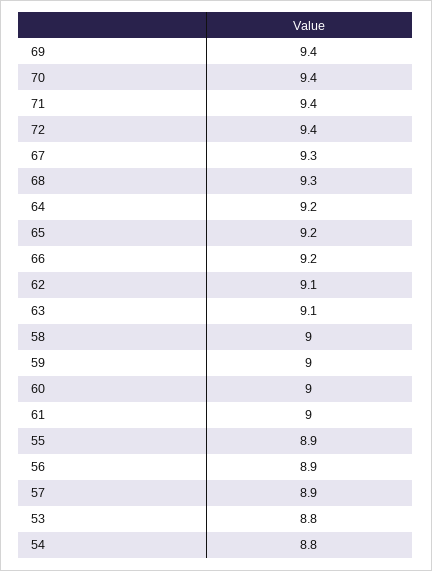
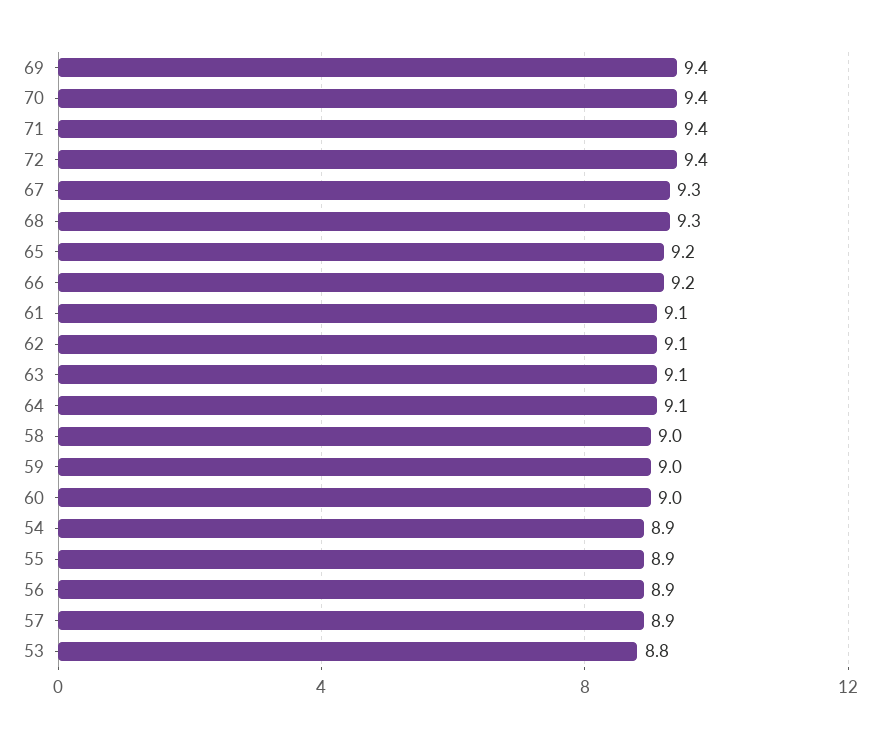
  {
    "69": 9.4,
    "70": 9.4,
    "71": 9.4,
    "72": 9.4,
    "67": 9.3,
    "68": 9.3,
-   "64": 9.2,
+   "64": 9.1,
    "65": 9.2,
    "66": 9.2,
    "62": 9.1,
    "63": 9.1,
    "58": 9,
    "59": 9,
    "60": 9,
-   "61": 9,
+   "61": 9.1,
    "55": 8.9,
    "56": 8.9,
    "57": 8.9,
    "53": 8.8,
-   "54": 8.8
+   "54": 8.9
  }

